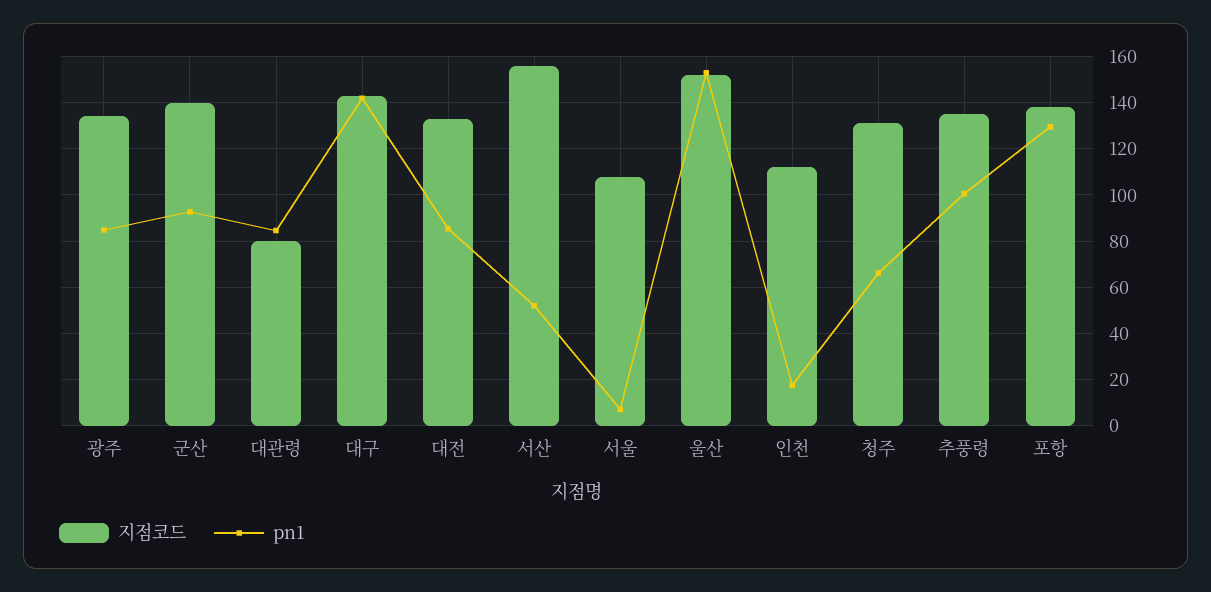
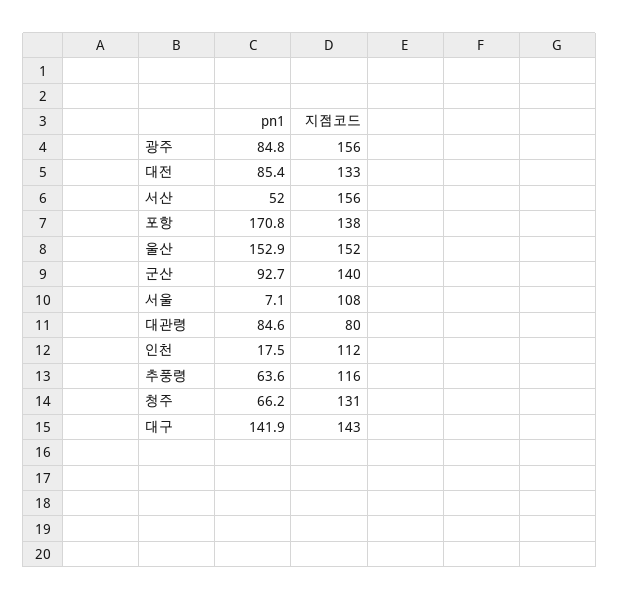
  {
    "지점코드": {
-     "광주": 135,
+     "광주": 156,
      "군산": 140,
      "대관령": 80,
      "대구": 143,
      "대전": 133,
      "서산": 156,
      "서울": 108,
      "울산": 152,
      "인천": 112,
      "청주": 131,
-     "추풍령": 135,
+     "추풍령": 116,
      "포항": 138
    },
    "pn1": {
      "광주": 84.8,
      "군산": 92.7,
      "대관령": 84.6,
      "대구": 141.9,
      "대전": 85.4,
      "서산": 52,
      "서울": 7.1,
      "울산": 152.9,
      "인천": 17.5,
      "청주": 66.2,
-     "추풍령": 100,
+     "추풍령": 63.6,
-     "포항": 130
+     "포항": 170.8
    }
  }

